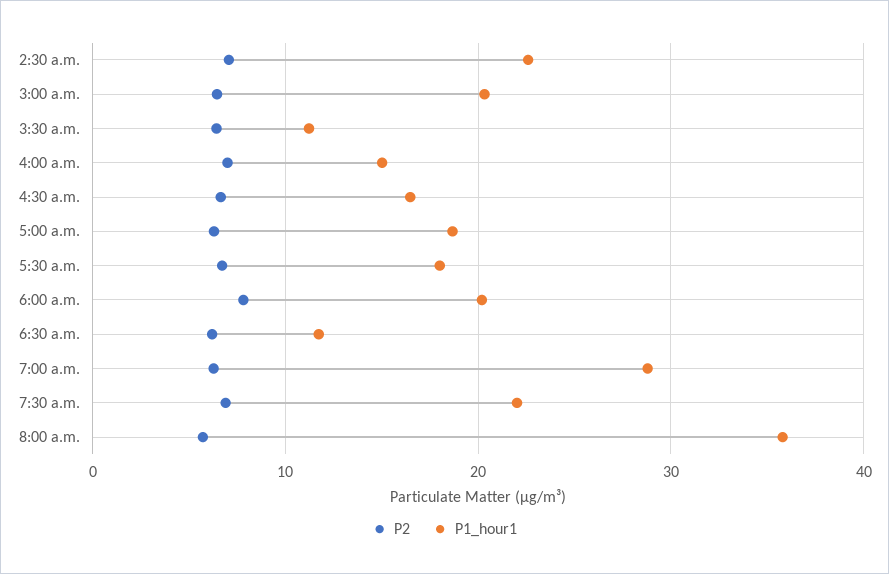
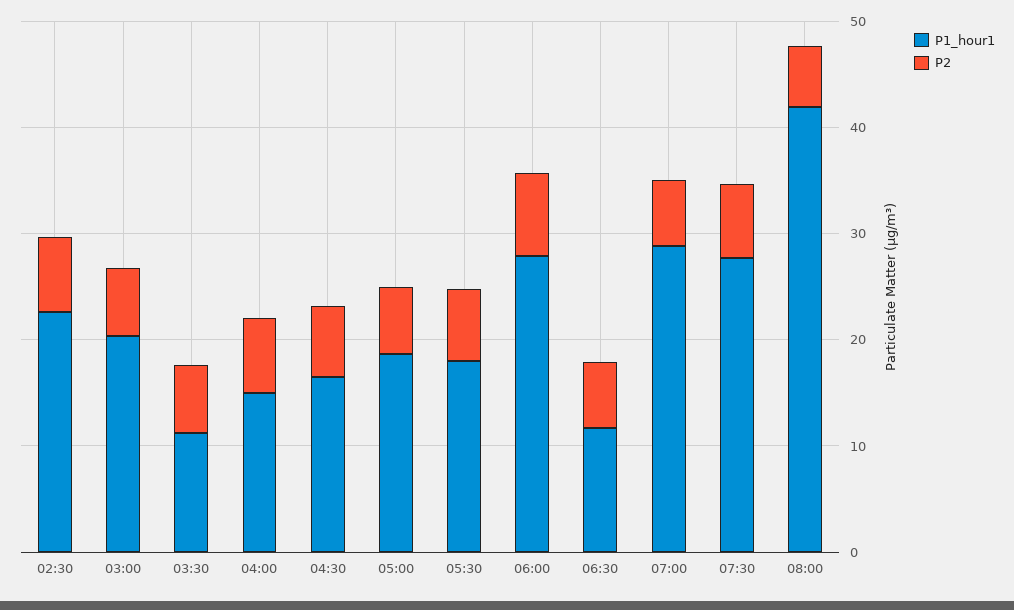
  {
    "P2": {
      "2:30 a.m.": 7,
      "3:00 a.m.": 6,
      "3:30 a.m.": 6,
      "4:00 a.m.": 7,
      "4:30 a.m.": 7,
      "5:00 a.m.": 6,
      "5:30 a.m.": 7,
      "6:00 a.m.": 8,
      "6:30 a.m.": 6,
      "7:00 a.m.": 6,
      "7:30 a.m.": 7,
      "8:00 a.m.": 6
    },
    "P1_hour1": {
      "2:30 a.m.": 23,
      "3:00 a.m.": 20,
      "3:30 a.m.": 11,
      "4:00 a.m.": 15,
      "4:30 a.m.": 16,
      "5:00 a.m.": 19,
      "5:30 a.m.": 18,
-     "6:00 a.m.": 20,
+     "6:00 a.m.": 28,
      "6:30 a.m.": 12,
      "7:00 a.m.": 29,
-     "7:30 a.m.": 22,
+     "7:30 a.m.": 28,
-     "8:00 a.m.": 36
+     "8:00 a.m.": 42
    }
  }

